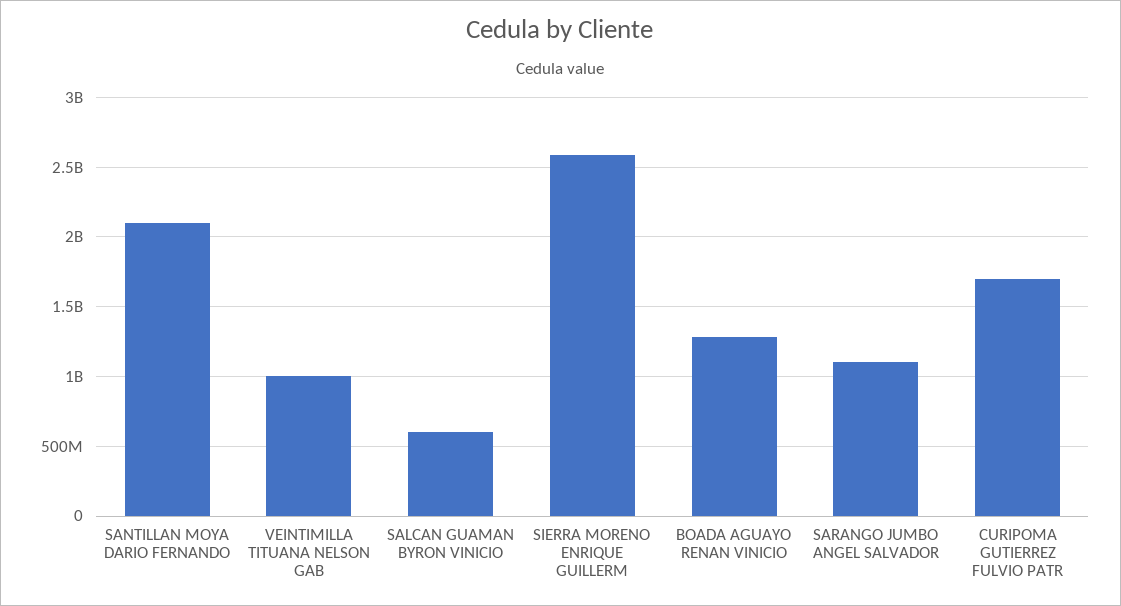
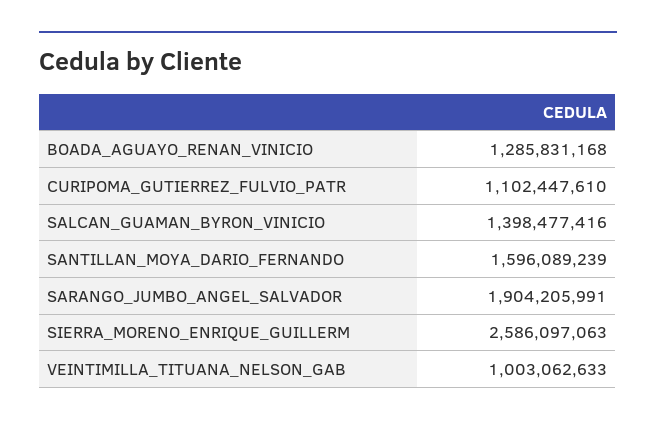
  {
-   "SANTILLAN MOYA DARIO FERNANDO": 2100000000,
+   "SANTILLAN MOYA DARIO FERNANDO": 1596089239,
    "VEINTIMILLA TITUANA NELSON GAB": 1003062633,
-   "SALCAN GUAMAN BYRON VINICIO": 600000000,
+   "SALCAN GUAMAN BYRON VINICIO": 1398477416,
    "SIERRA MORENO ENRIQUE GUILLERM": 2586097063,
    "BOADA AGUAYO RENAN VINICIO": 1285831168,
-   "SARANGO JUMBO ANGEL SALVADOR": 1100000000,
+   "SARANGO JUMBO ANGEL SALVADOR": 1904205991,
-   "CURIPOMA GUTIERREZ FULVIO PATR": 1700000000
+   "CURIPOMA GUTIERREZ FULVIO PATR": 1102447610
  }

